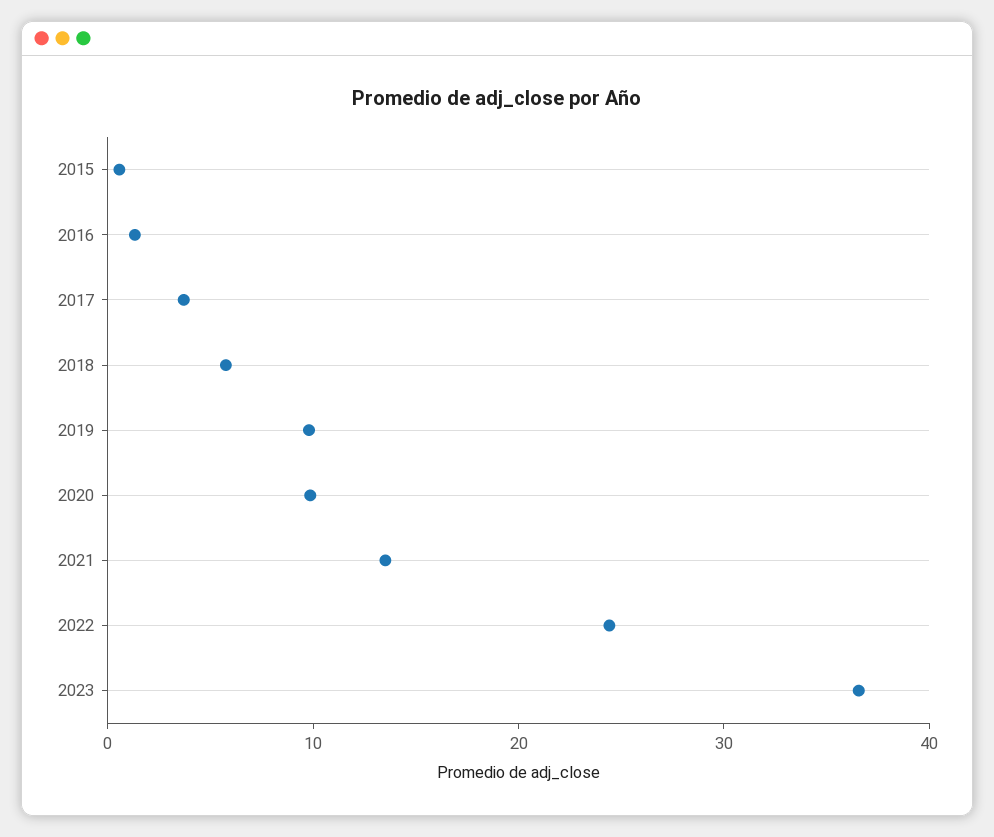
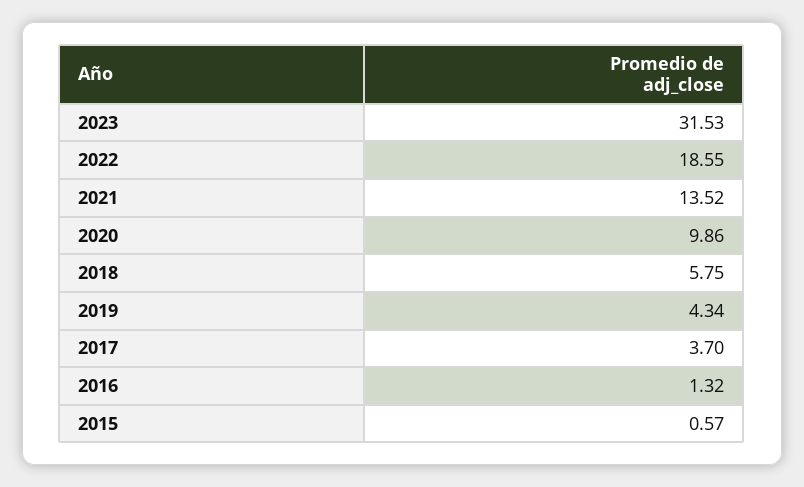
  {
    "2015": 0.57,
    "2016": 1.32,
    "2017": 3.7,
    "2018": 5.75,
-   "2019": 10,
+   "2019": 4.34,
    "2020": 9.86,
    "2021": 13.52,
-   "2022": 24,
+   "2022": 18.55,
-   "2023": 36
+   "2023": 31.53
  }

